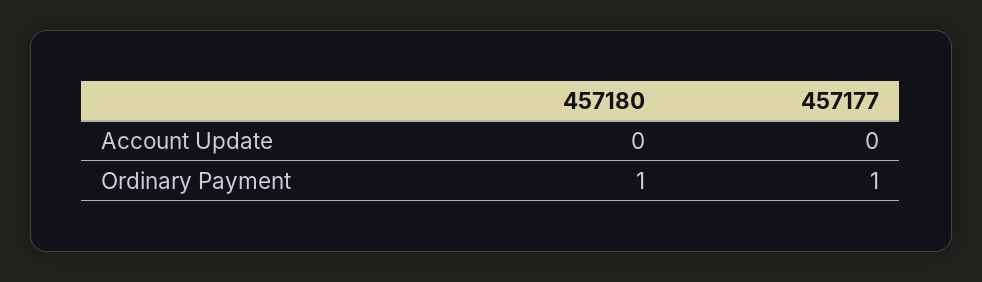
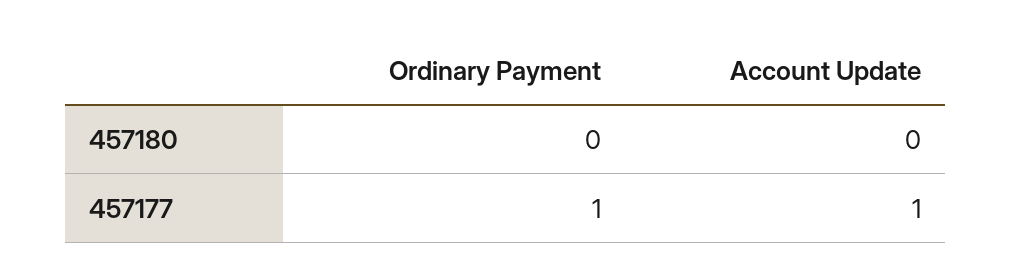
  {
    "457180": {
      "Account Update": 0,
-     "Ordinary Payment": 1
+     "Ordinary Payment": 0
    },
    "457177": {
-     "Account Update": 0,
+     "Account Update": 1,
      "Ordinary Payment": 1
    }
  }

